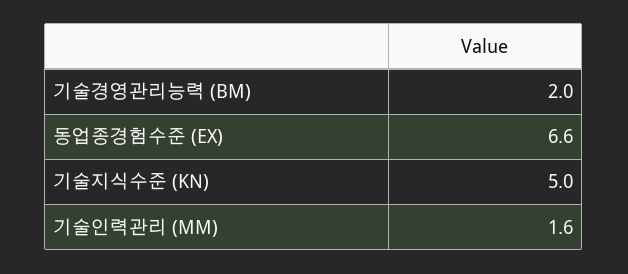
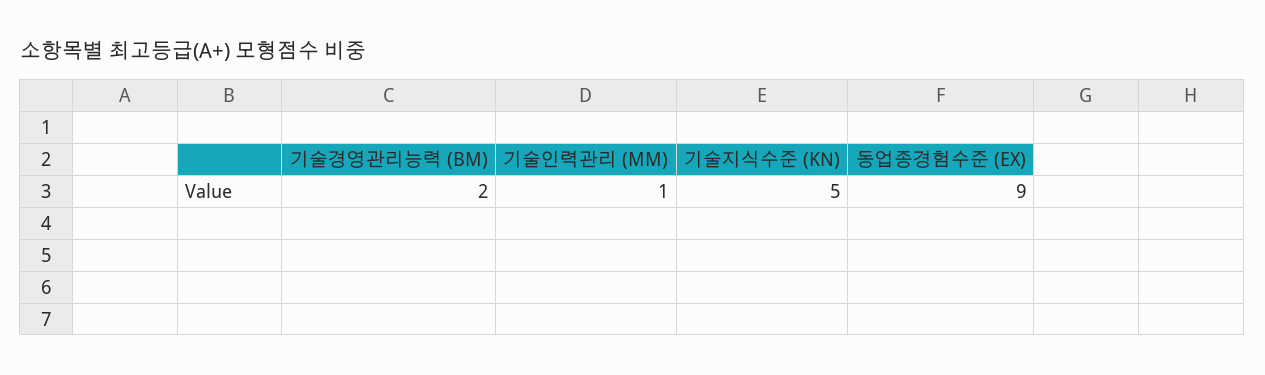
  {
    "기술경영관리능력 (BM)": 2,
-   "동업종경험수준 (EX)": 6.6,
+   "동업종경험수준 (EX)": 9,
    "기술지식수준 (KN)": 5,
-   "기술인력관리 (MM)": 1.6
+   "기술인력관리 (MM)": 1
  }

